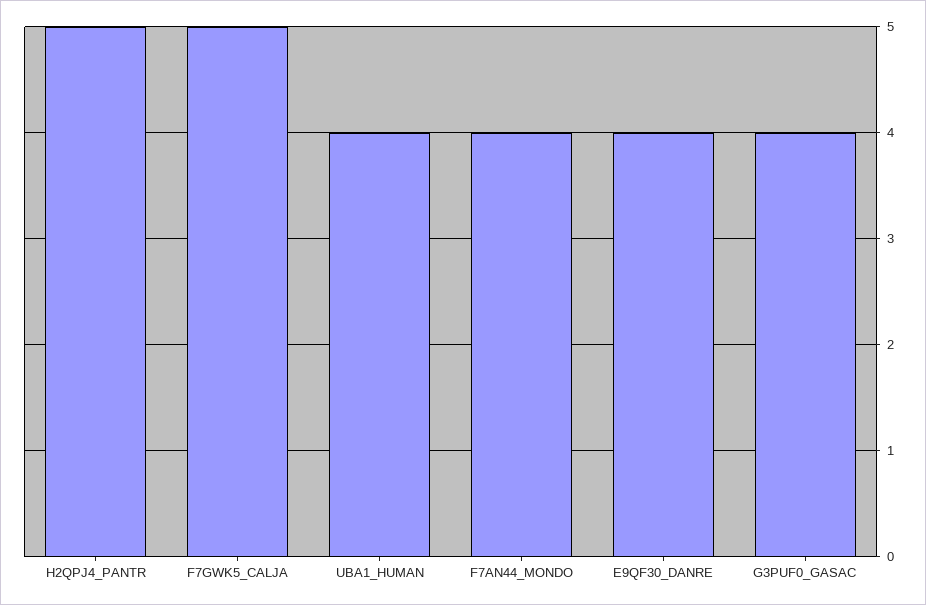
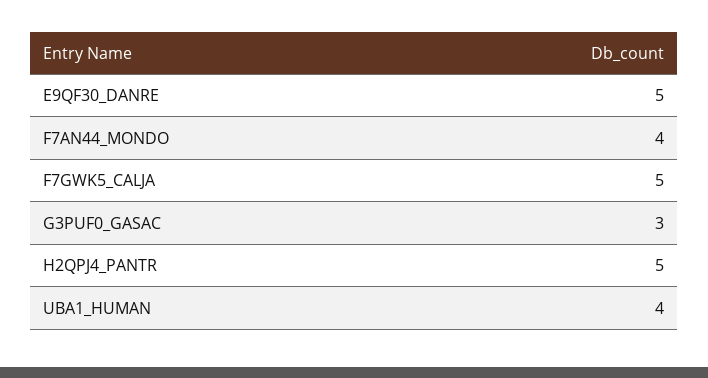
  {
    "H2QPJ4_PANTR": 5,
    "F7GWK5_CALJA": 5,
    "UBA1_HUMAN": 4,
    "F7AN44_MONDO": 4,
-   "E9QF30_DANRE": 4,
+   "E9QF30_DANRE": 5,
-   "G3PUF0_GASAC": 4
+   "G3PUF0_GASAC": 3
  }

